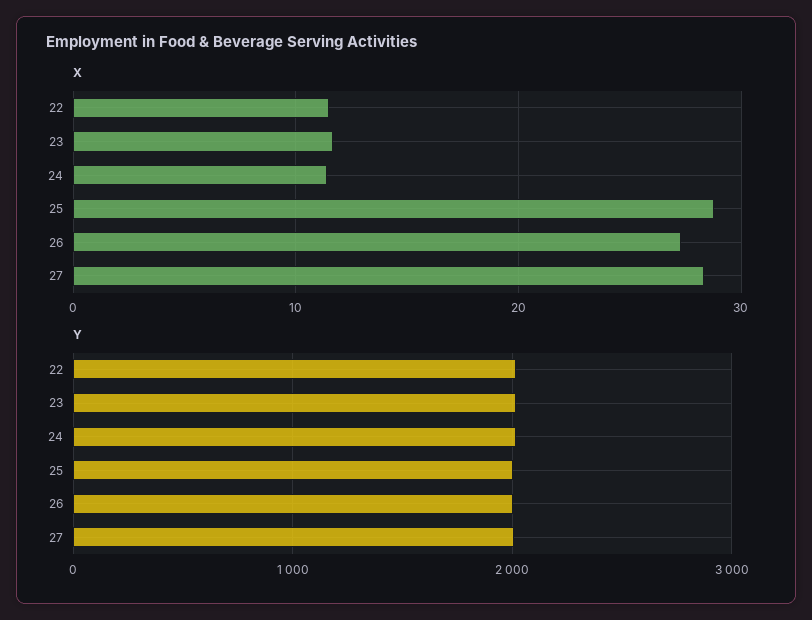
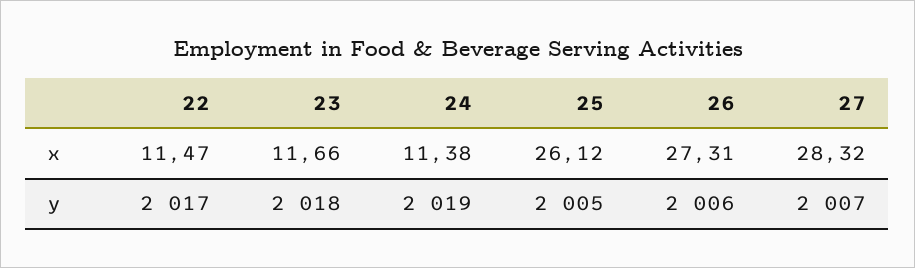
  {
    "X": {
      "22": 11.47,
      "23": 11.66,
      "24": 11.38,
-     "25": 29,
+     "25": 26.12,
      "26": 27.31,
      "27": 28.32
    },
    "Y": {
      "22": 2017,
      "23": 2018,
      "24": 2019,
      "25": 2005,
      "26": 2006,
      "27": 2007
    }
  }

